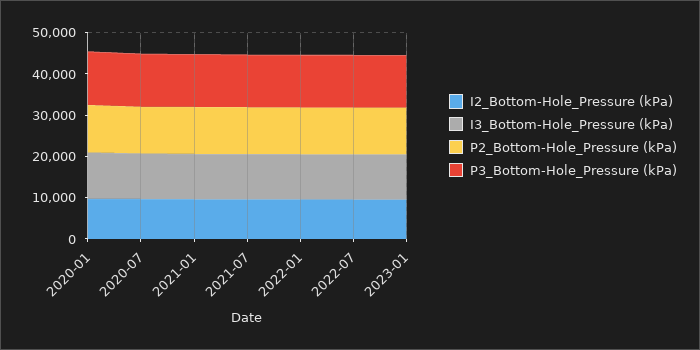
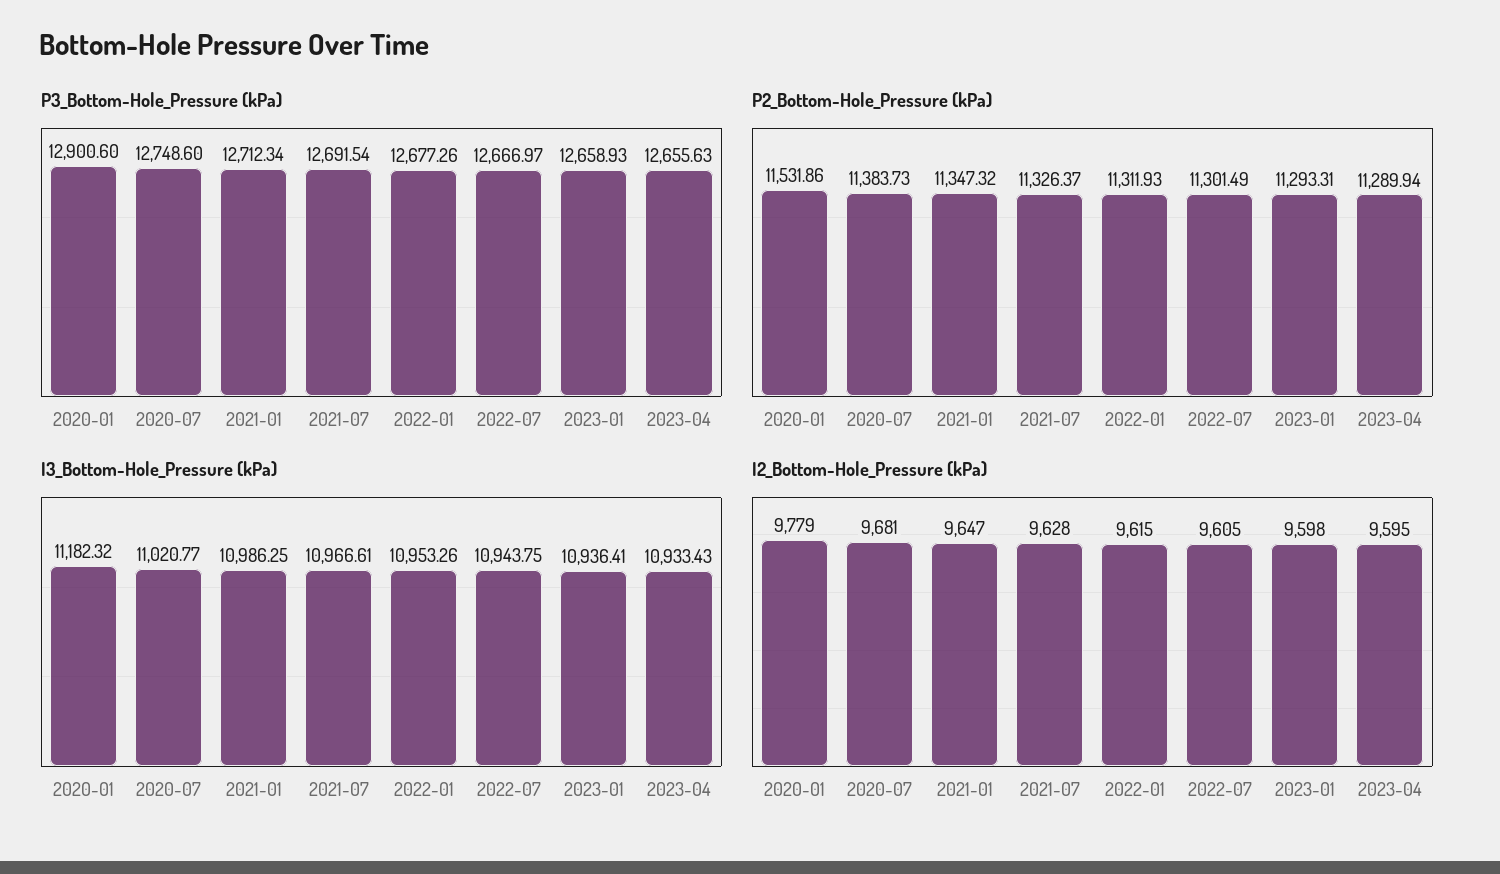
  {
    "I2_Bottom-Hole_Pressure (kPa)": {
      "2020-01": 9779,
      "2020-07": 9681,
      "2021-01": 9647,
      "2021-07": 9628,
      "2022-01": 9615,
      "2022-07": 9605,
-     "2023-01": 9598
+     "2023-01": 9598,
+     "2023-04": 9595
    },
    "I3_Bottom-Hole_Pressure (kPa)": {
      "2020-01": 11182.32,
      "2020-07": 11020.77,
      "2021-01": 10986.25,
      "2021-07": 10966.61,
      "2022-01": 10953.26,
      "2022-07": 10943.75,
-     "2023-01": 10936.41
+     "2023-01": 10936.41,
+     "2023-04": 10933.43
    },
    "P2_Bottom-Hole_Pressure (kPa)": {
      "2020-01": 11531.86,
      "2020-07": 11383.73,
      "2021-01": 11347.32,
      "2021-07": 11326.37,
      "2022-01": 11311.93,
      "2022-07": 11301.49,
-     "2023-01": 11293.31
+     "2023-01": 11293.31,
+     "2023-04": 11289.94
    },
    "P3_Bottom-Hole_Pressure (kPa)": {
      "2020-01": 12900.6,
      "2020-07": 12748.6,
      "2021-01": 12712.34,
      "2021-07": 12691.54,
      "2022-01": 12677.26,
      "2022-07": 12666.97,
-     "2023-01": 12658.93
+     "2023-01": 12658.93,
+     "2023-04": 12655.63
    }
  }

